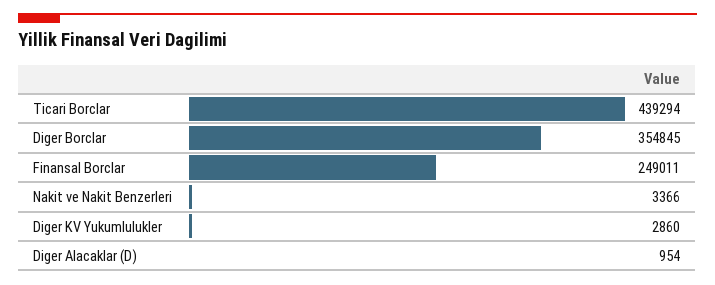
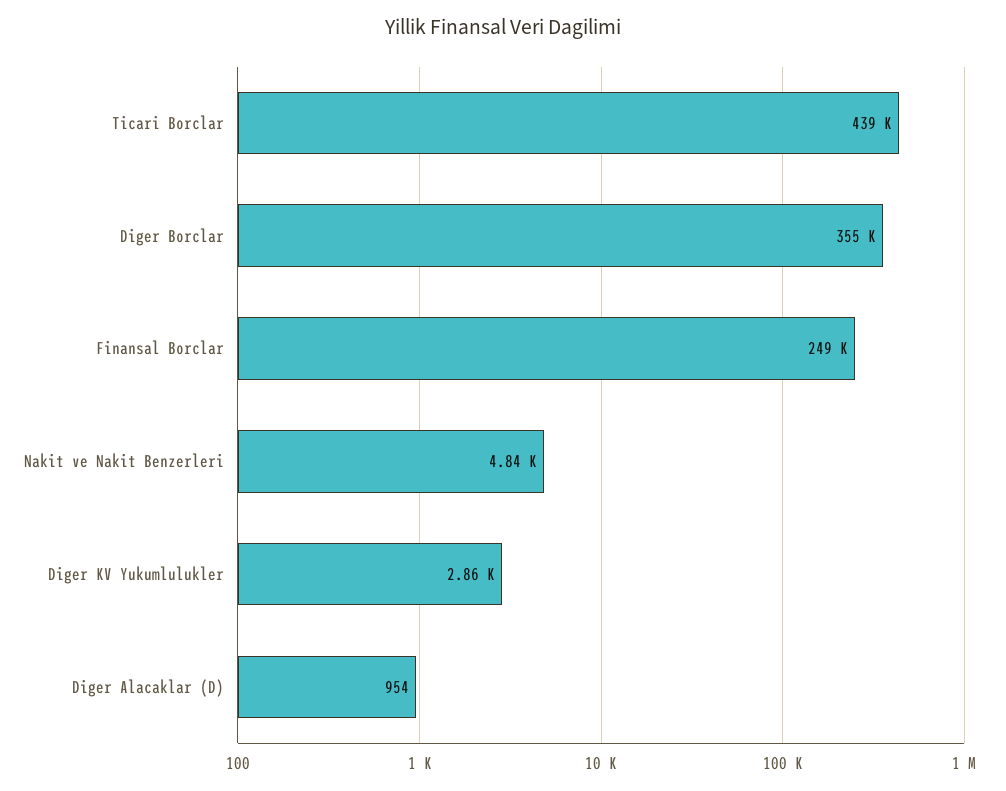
  {
    "Ticari Borclar": 439294,
    "Diger Borclar": 354845,
    "Finansal Borclar": 249011,
-   "Nakit ve Nakit Benzerleri": 3366,
+   "Nakit ve Nakit Benzerleri": 4840,
    "Diger KV Yukumlulukler": 2860,
    "Diger Alacaklar (D)": 954
  }

